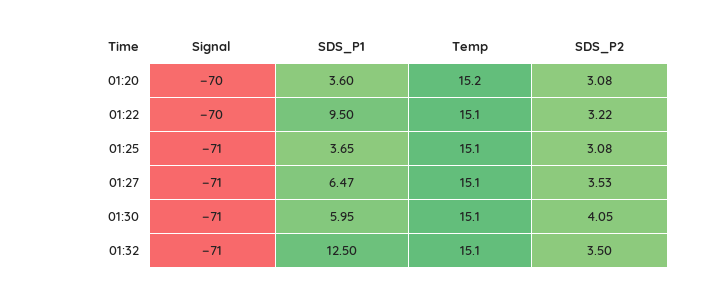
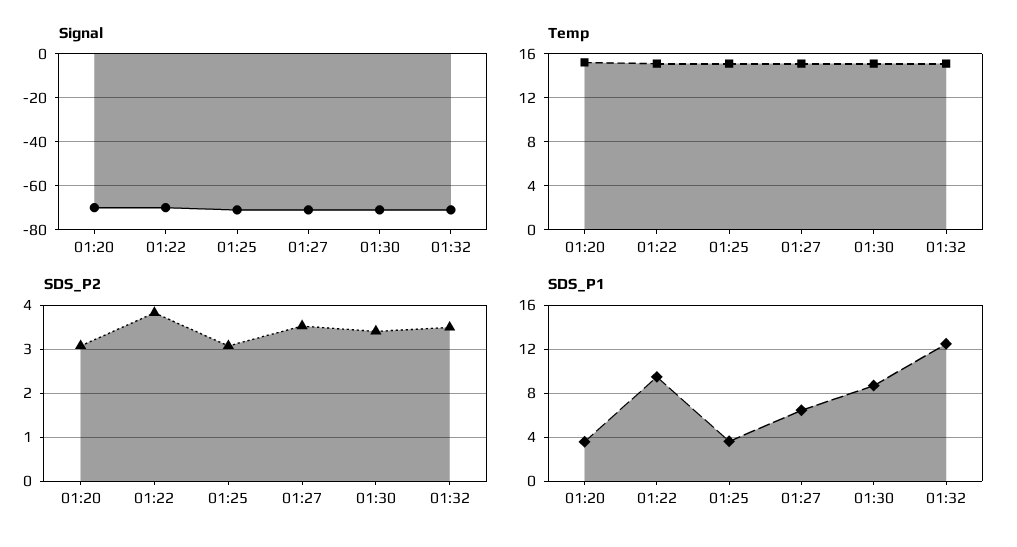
  {
    "Signal": {
      "01:20": -70,
      "01:22": -70,
      "01:25": -71,
      "01:27": -71,
      "01:30": -71,
      "01:32": -71
    },
    "SDS_P1": {
      "01:20": 3.6,
      "01:22": 9.5,
      "01:25": 3.65,
      "01:27": 6.47,
-     "01:30": 5.95,
+     "01:30": 9,
      "01:32": 12.5
    },
    "Temp": {
      "01:20": 15.2,
      "01:22": 15.1,
      "01:25": 15.1,
      "01:27": 15.1,
      "01:30": 15.1,
      "01:32": 15.1
    },
    "SDS_P2": {
      "01:20": 3.08,
-     "01:22": 3.22,
+     "01:22": 3.8,
      "01:25": 3.08,
      "01:27": 3.53,
-     "01:30": 4.05,
+     "01:30": 3.4,
      "01:32": 3.5
    }
  }

